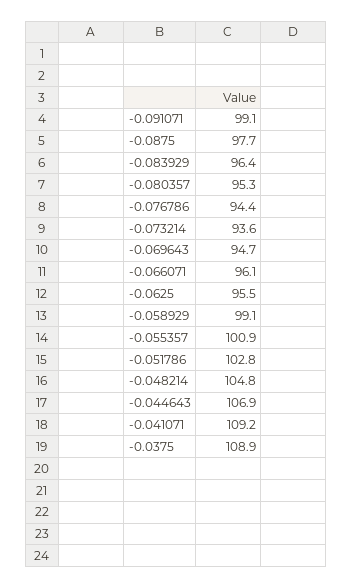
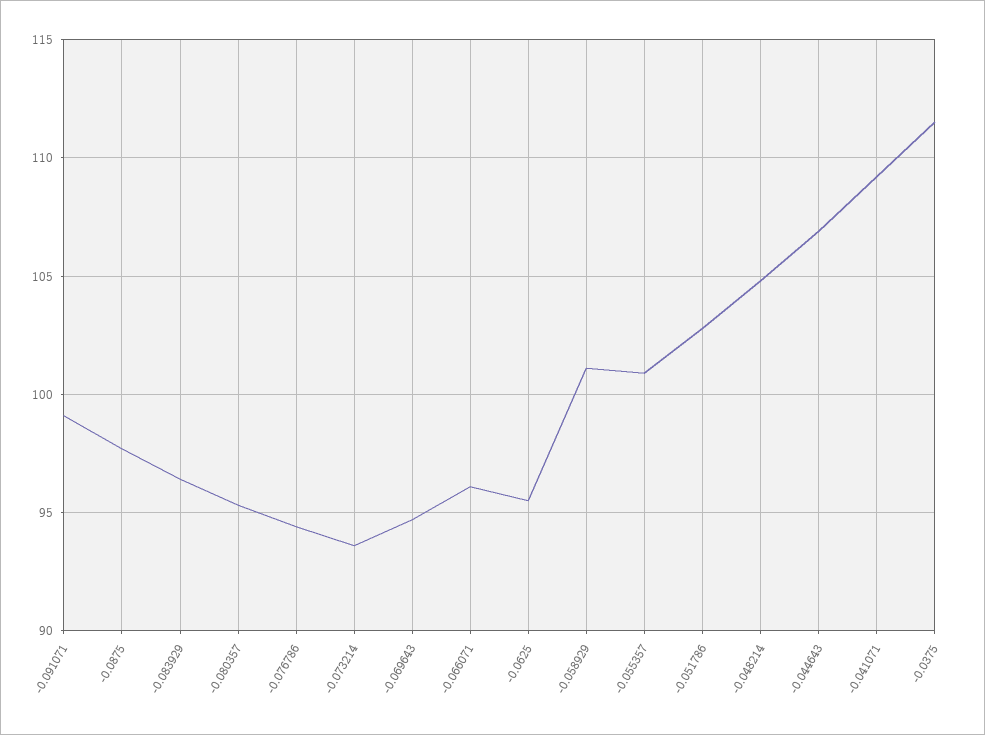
  {
    "-0.091071": 99.1,
    "-0.0875": 97.7,
    "-0.083929": 96.4,
    "-0.080357": 95.3,
    "-0.076786": 94.4,
    "-0.073214": 93.6,
    "-0.069643": 94.7,
    "-0.066071": 96.1,
    "-0.0625": 95.5,
-   "-0.058929": 99.1,
+   "-0.058929": 101,
    "-0.055357": 100.9,
    "-0.051786": 102.8,
    "-0.048214": 104.8,
    "-0.044643": 106.9,
    "-0.041071": 109.2,
-   "-0.0375": 108.9
+   "-0.0375": 111.5
  }

